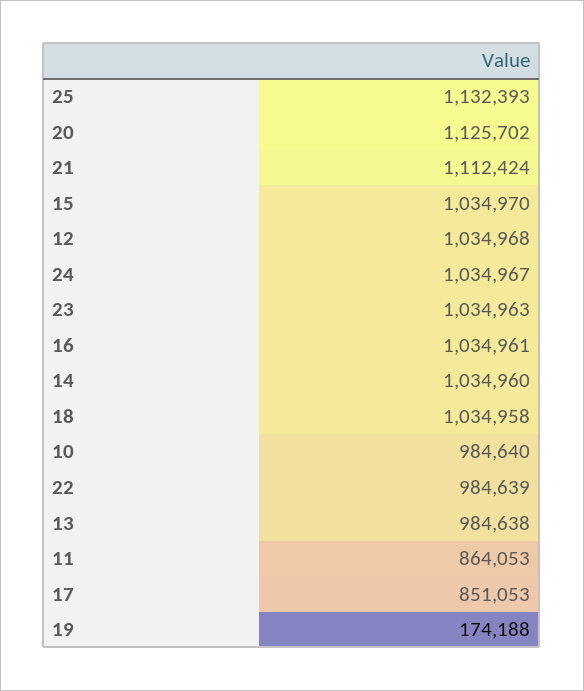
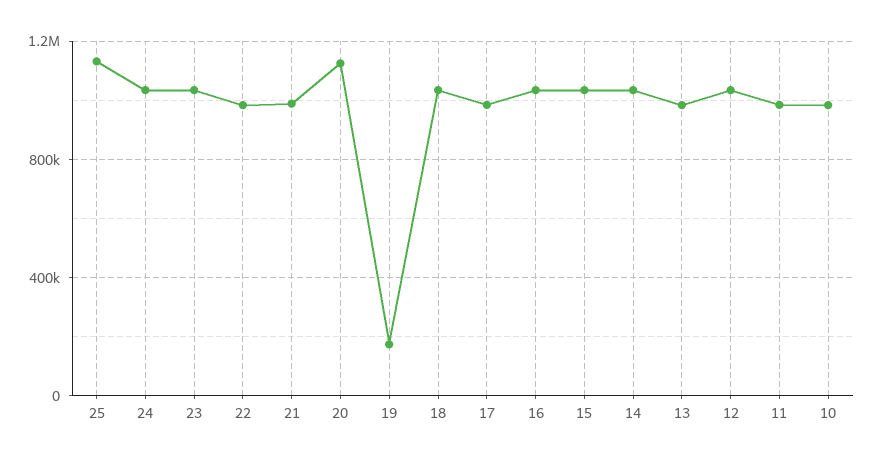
  {
    "25": 1132393,
    "20": 1125702,
-   "21": 1112424,
+   "21": 1000000,
    "15": 1034970,
    "12": 1034968,
    "24": 1034967,
    "23": 1034963,
    "16": 1034961,
    "14": 1034960,
    "18": 1034958,
    "10": 984640,
    "22": 984639,
    "13": 984638,
-   "11": 864053,
+   "11": 1000000,
-   "17": 851053,
+   "17": 1000000,
    "19": 174188
  }

